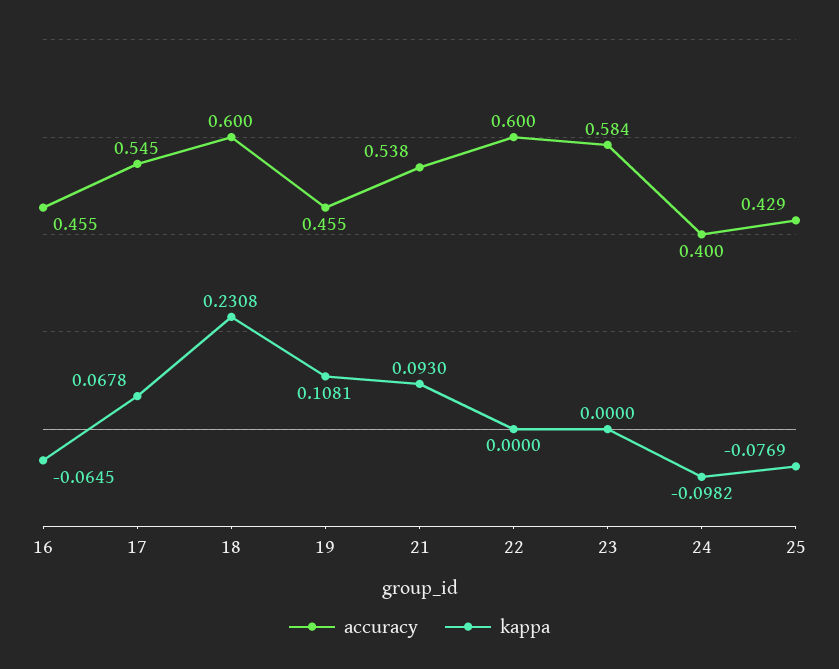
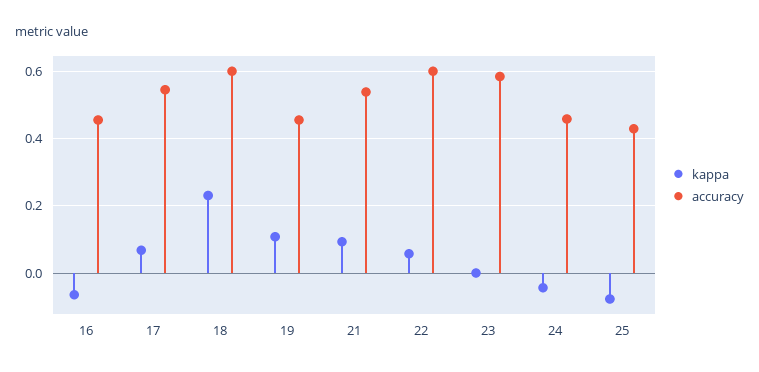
  {
    "accuracy": {
      "16": 0.455,
      "17": 0.545,
      "18": 0.6,
      "19": 0.455,
      "21": 0.538,
      "22": 0.6,
      "23": 0.584,
-     "24": 0.4,
+     "24": 0.46,
      "25": 0.429
    },
    "kappa": {
      "16": -0.0645,
      "17": 0.0678,
      "18": 0.2308,
      "19": 0.1081,
      "21": 0.093,
-     "22": 0,
+     "22": 0.06,
      "23": 0,
-     "24": -0.0982,
+     "24": -0.04,
      "25": -0.0769
    }
  }

